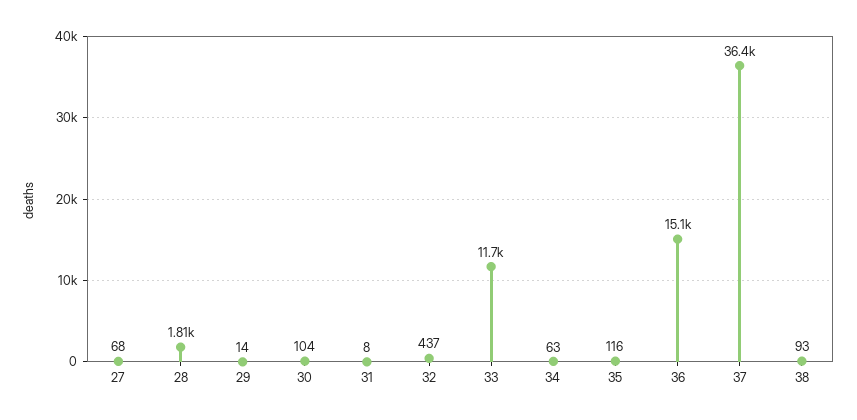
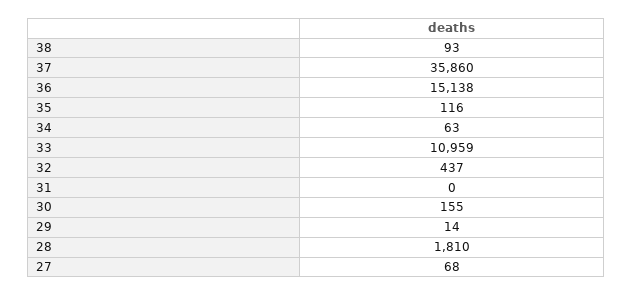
  {
    "27": 68,
    "28": 1810,
    "29": 14,
-   "30": 104,
+   "30": 155,
-   "31": 8,
+   "31": 0,
    "32": 437,
-   "33": 11700,
+   "33": 10959,
    "34": 63,
    "35": 116,
    "36": 15138,
-   "37": 36400,
+   "37": 35860,
    "38": 93
  }

